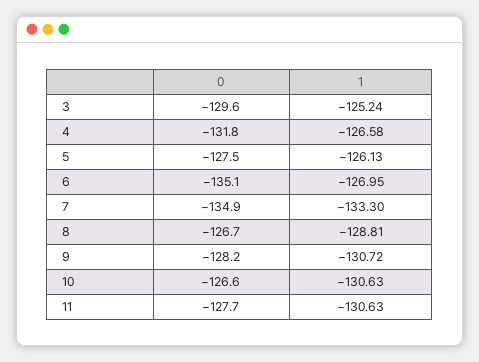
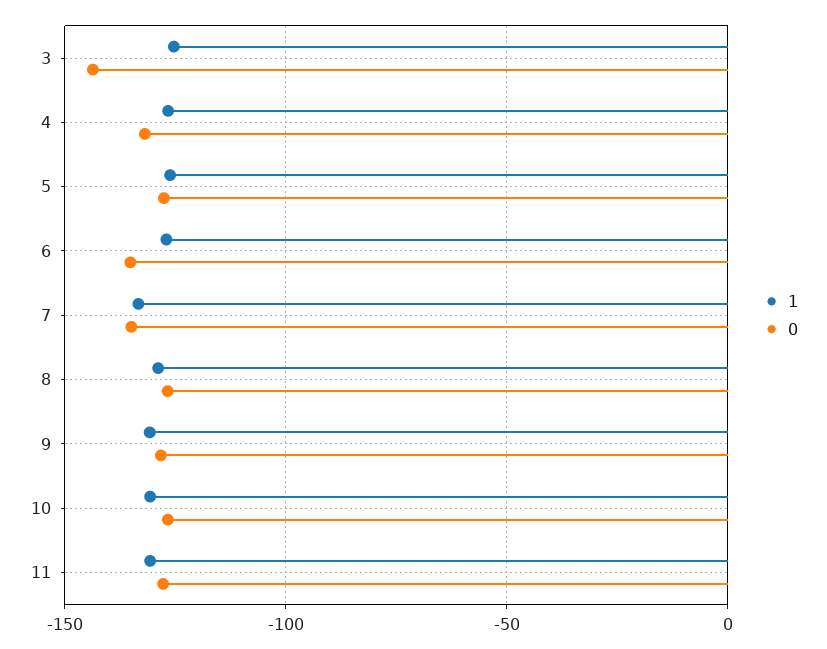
  {
    "0": {
-     "3": -129.6,
+     "3": -145,
      "4": -131.8,
      "5": -127.5,
      "6": -135.1,
      "7": -134.9,
      "8": -126.7,
      "9": -128.2,
      "10": -126.6,
      "11": -127.7
    },
    "1": {
      "3": -125.24,
      "4": -126.58,
      "5": -126.13,
      "6": -126.95,
      "7": -133.3,
      "8": -128.81,
      "9": -130.72,
      "10": -130.63,
      "11": -130.63
    }
  }

